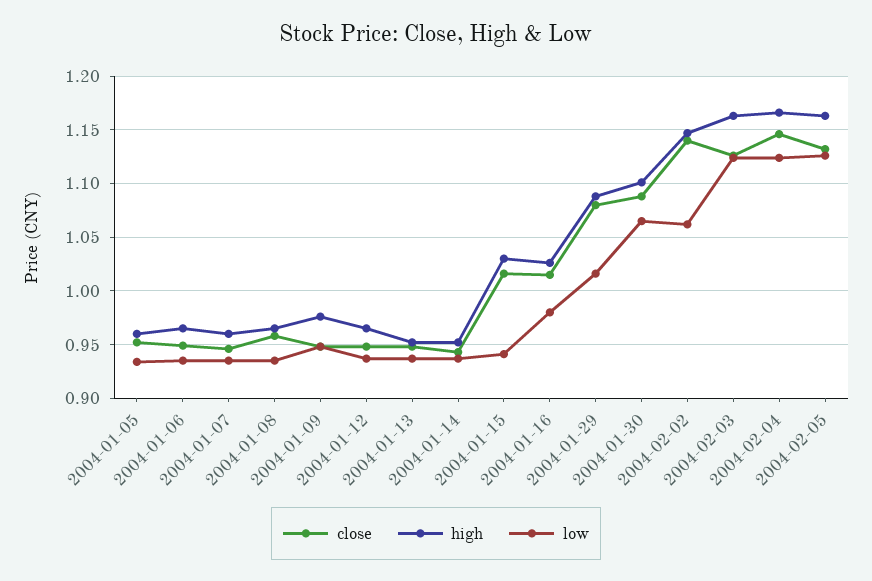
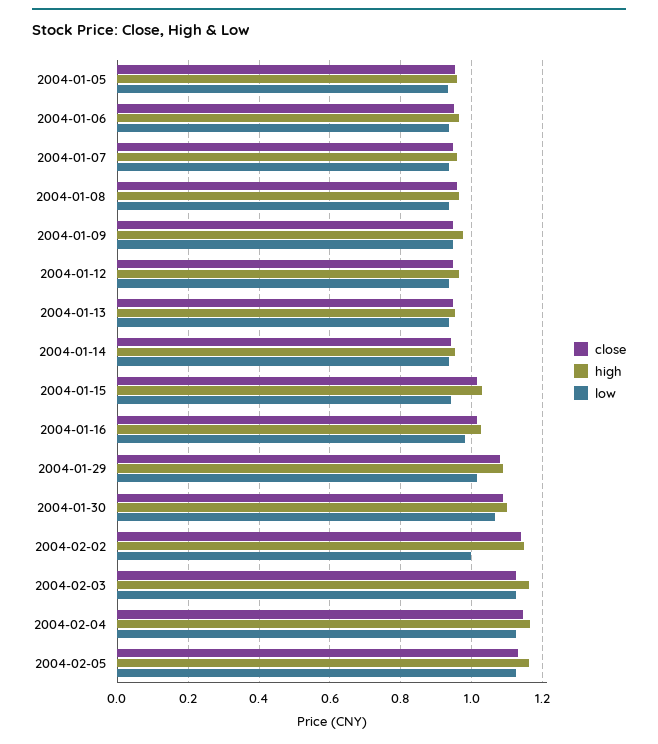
  {
    "close": {
      "2004-01-05": 0.95,
      "2004-01-06": 0.95,
      "2004-01-07": 0.95,
      "2004-01-08": 0.96,
      "2004-01-09": 0.95,
      "2004-01-12": 0.95,
      "2004-01-13": 0.95,
      "2004-01-14": 0.94,
      "2004-01-15": 1.02,
      "2004-01-16": 1.02,
      "2004-01-29": 1.08,
      "2004-01-30": 1.09,
      "2004-02-02": 1.14,
      "2004-02-03": 1.13,
      "2004-02-04": 1.15,
      "2004-02-05": 1.13
    },
    "high": {
      "2004-01-05": 0.96,
      "2004-01-06": 0.97,
      "2004-01-07": 0.96,
      "2004-01-08": 0.97,
      "2004-01-09": 0.98,
      "2004-01-12": 0.97,
      "2004-01-13": 0.95,
      "2004-01-14": 0.95,
      "2004-01-15": 1.03,
      "2004-01-16": 1.03,
      "2004-01-29": 1.09,
      "2004-01-30": 1.1,
      "2004-02-02": 1.15,
      "2004-02-03": 1.16,
      "2004-02-04": 1.17,
      "2004-02-05": 1.16
    },
    "low": {
      "2004-01-05": 0.93,
      "2004-01-06": 0.94,
      "2004-01-07": 0.94,
      "2004-01-08": 0.94,
      "2004-01-09": 0.95,
      "2004-01-12": 0.94,
      "2004-01-13": 0.94,
      "2004-01-14": 0.94,
      "2004-01-15": 0.94,
      "2004-01-16": 0.98,
      "2004-01-29": 1.02,
      "2004-01-30": 1.07,
-     "2004-02-02": 1.06,
+     "2004-02-02": 1,
      "2004-02-03": 1.12,
      "2004-02-04": 1.12,
      "2004-02-05": 1.13
    }
  }

